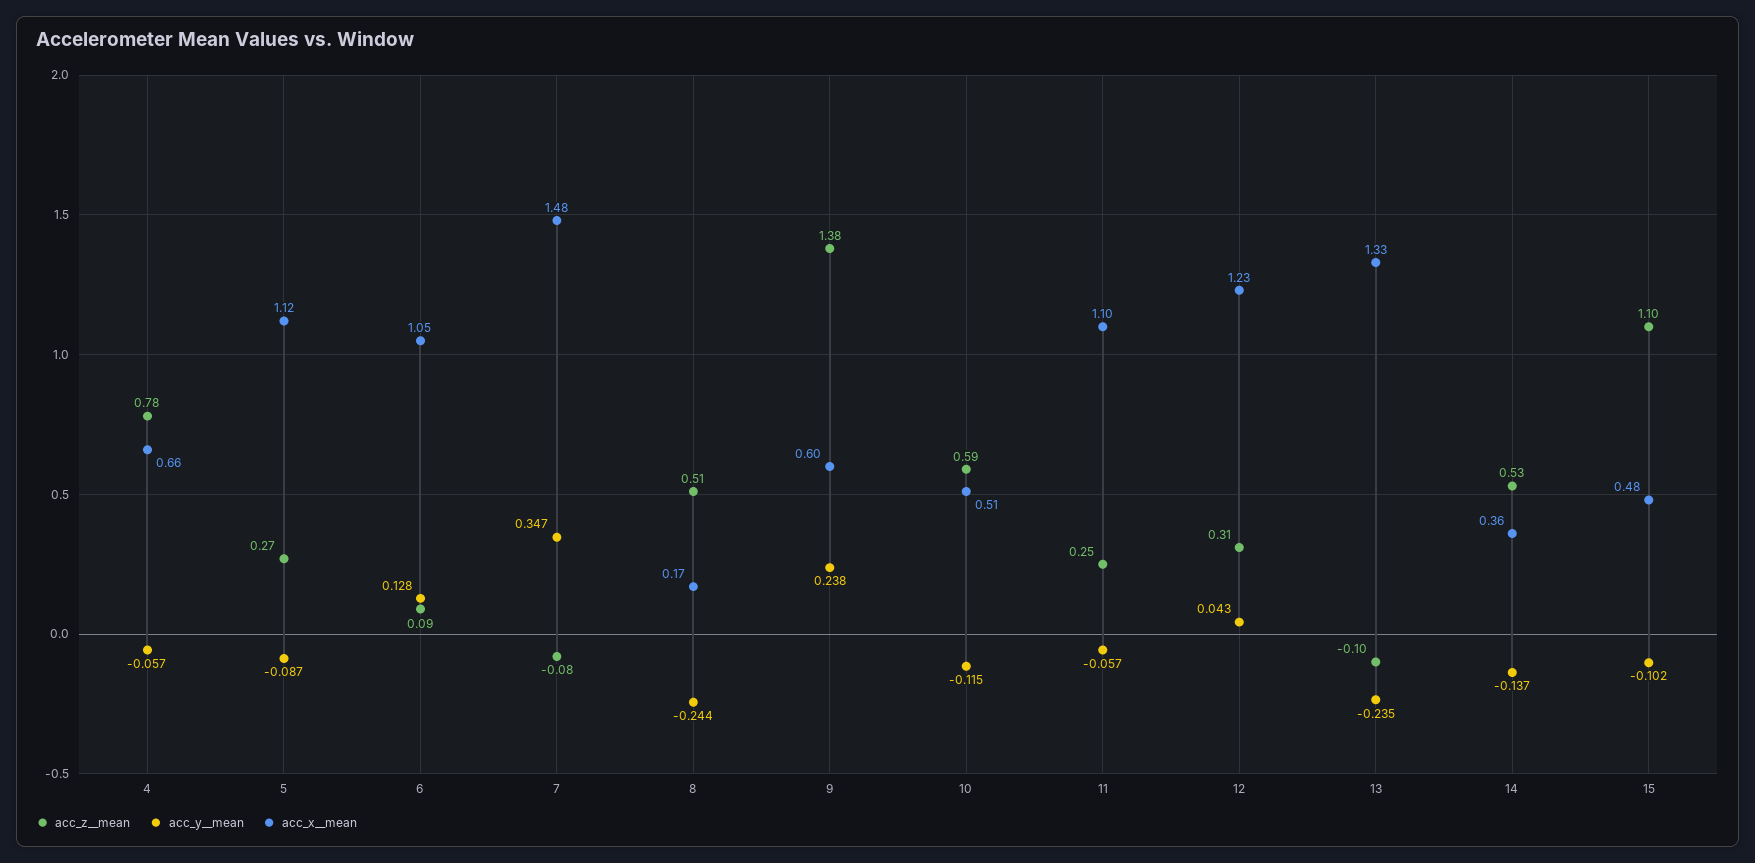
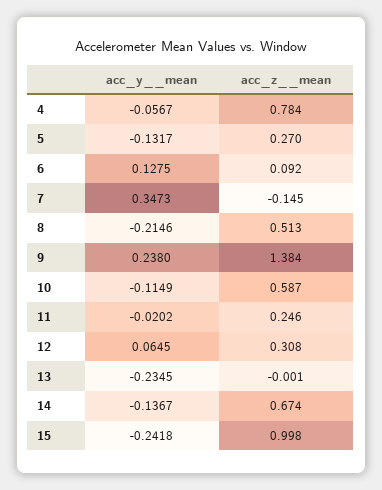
  {
    "acc_z__mean": {
      "4": 0.784,
      "5": 0.27,
      "6": 0.092,
-     "7": -0.08,
+     "7": -0.145,
      "8": 0.513,
      "9": 1.384,
      "10": 0.587,
      "11": 0.246,
      "12": 0.308,
-     "13": -0.1,
+     "13": -0.001,
-     "14": 0.53,
+     "14": 0.674,
-     "15": 1.1
+     "15": 0.998
    },
    "acc_y__mean": {
      "4": -0.0567,
-     "5": -0.087,
+     "5": -0.1317,
      "6": 0.1275,
      "7": 0.3473,
-     "8": -0.244,
+     "8": -0.2146,
      "9": 0.238,
      "10": -0.1149,
-     "11": -0.057,
+     "11": -0.0202,
-     "12": 0.043,
+     "12": 0.0645,
      "13": -0.2345,
      "14": -0.1367,
-     "15": -0.102
+     "15": -0.2418
-   },
+   }
-   "acc_x__mean": {
-     "4": 0.66,
-     "5": 1.12,
-     "6": 1.05,
-     "7": 1.48,
-     "8": 0.17,
-     "9": 0.6,
-     "10": 0.51,
-     "11": 1.1,
-     "12": 1.23,
-     "13": 1.33,
-     "14": 0.36,
-     "15": 0.48
-   }
  }

